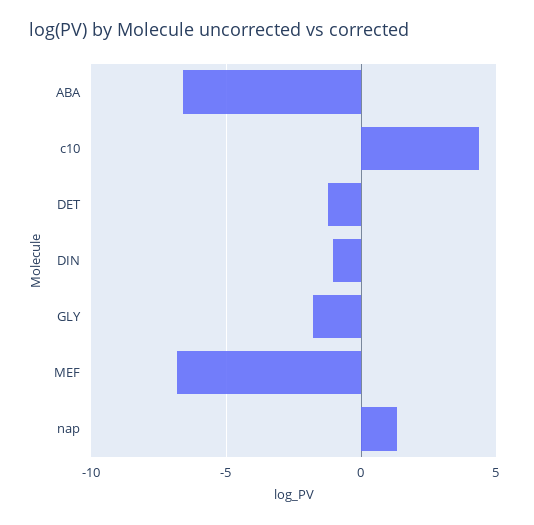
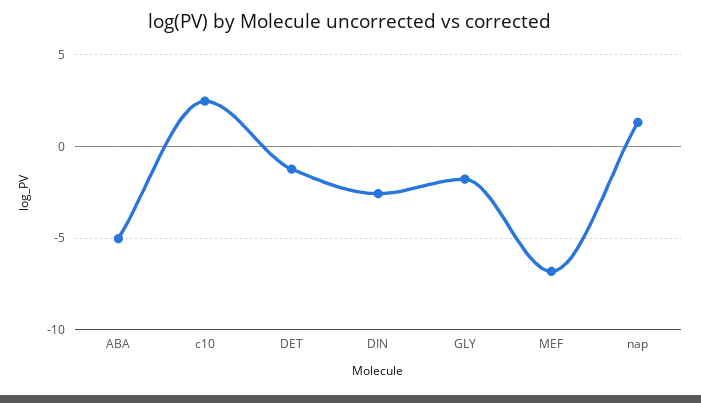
  {
-   "ABA": -6.5,
+   "ABA": -5,
-   "c10": 4.5,
+   "c10": 2.5,
    "DET": -1,
-   "DIN": -1,
+   "DIN": -2.5,
    "GLY": -2,
    "MEF": -7,
    "nap": 1.5
  }

